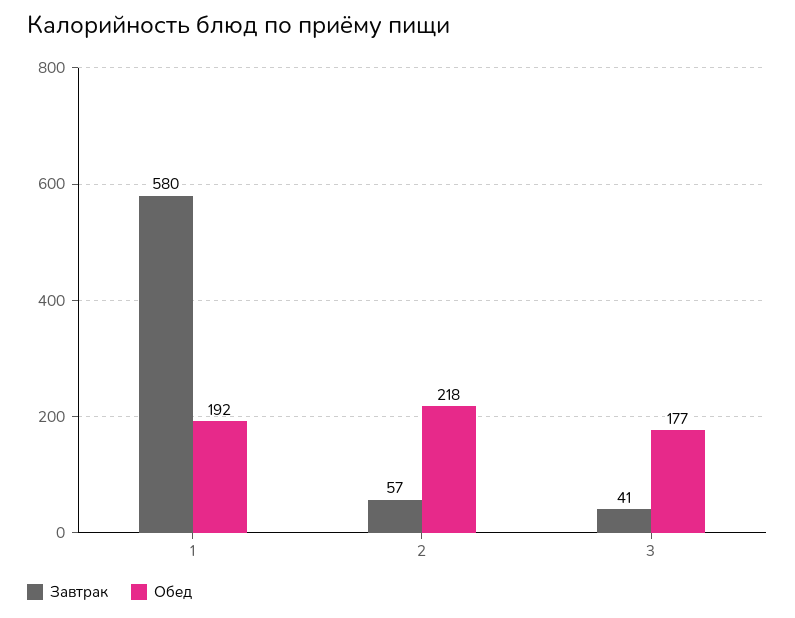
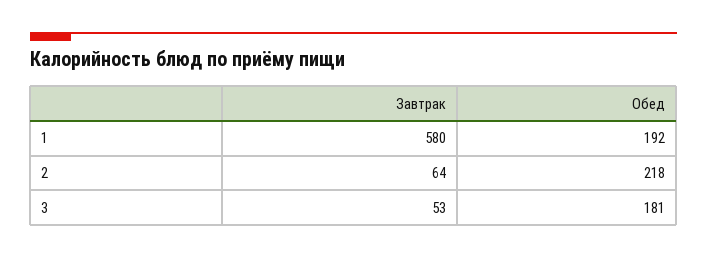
  {
    "Завтрак": {
      "1": 580,
-     "2": 57,
+     "2": 64,
-     "3": 41
+     "3": 53
    },
    "Обед": {
      "1": 192,
      "2": 218,
-     "3": 177
+     "3": 181
    }
  }

